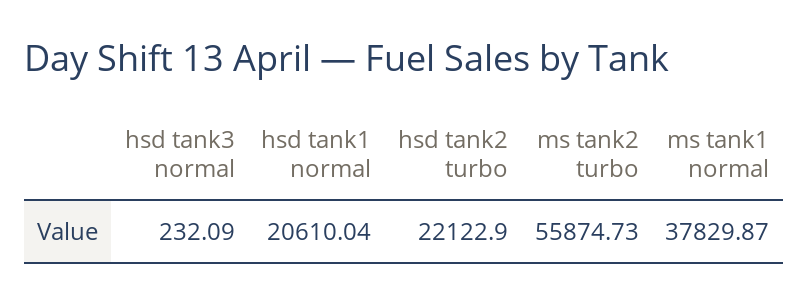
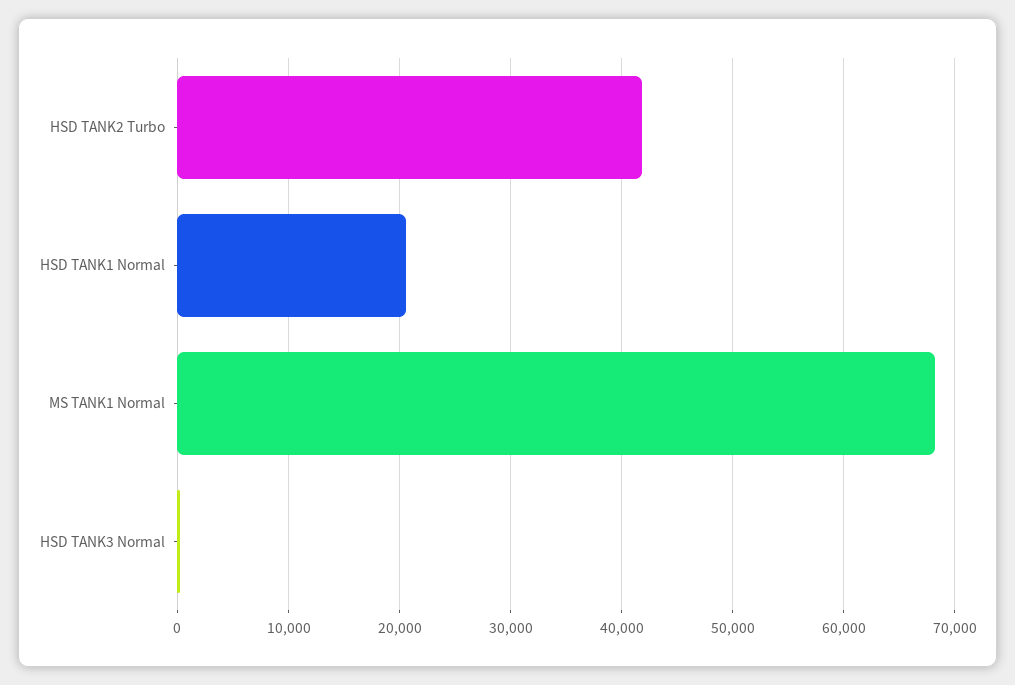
  {
    "hsd tank3 normal": 232.09,
    "hsd tank1 normal": 20610.04,
-   "hsd tank2 turbo": 22122.9,
+   "hsd tank2 turbo": 42000,
-   "ms tank2 turbo": 55874.73,
-   "ms tank1 normal": 37829.87
+   "ms tank1 normal": 68000
  }

